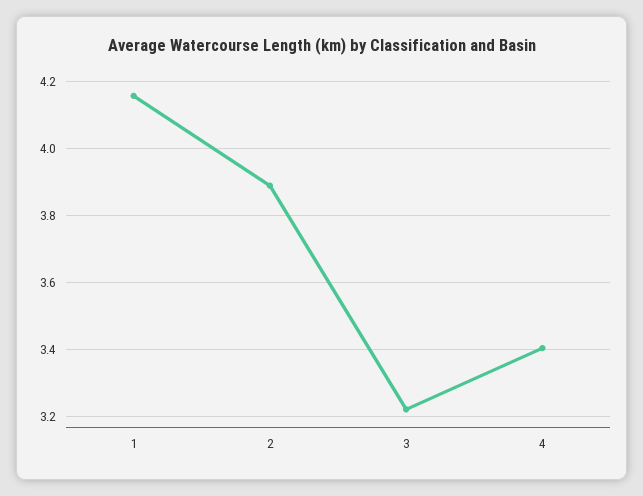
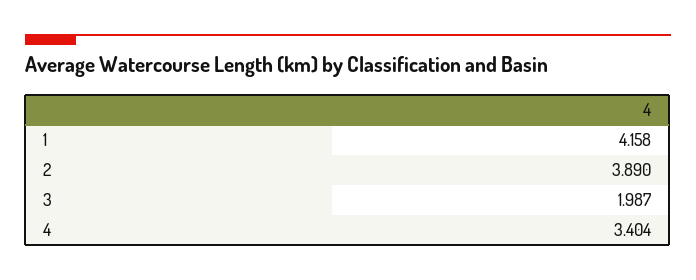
  {
    "1": 4.158,
    "2": 3.89,
-   "3": 3.22,
+   "3": 1.987,
    "4": 3.404
  }

